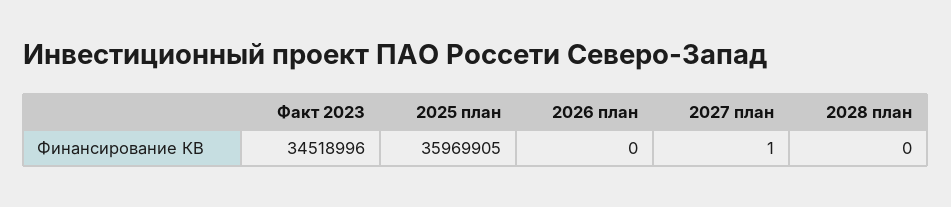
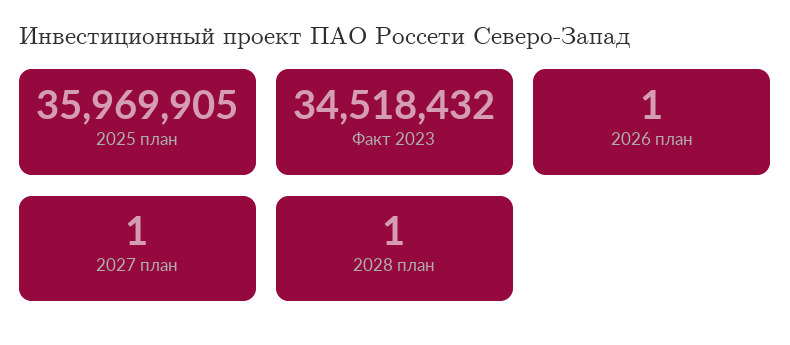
  {
-   "Факт 2023": 34518996,
+   "Факт 2023": 34518432,
    "2025 план": 35969905,
-   "2026 план": 0,
+   "2026 план": 1,
    "2027 план": 1,
-   "2028 план": 0
+   "2028 план": 1
  }

